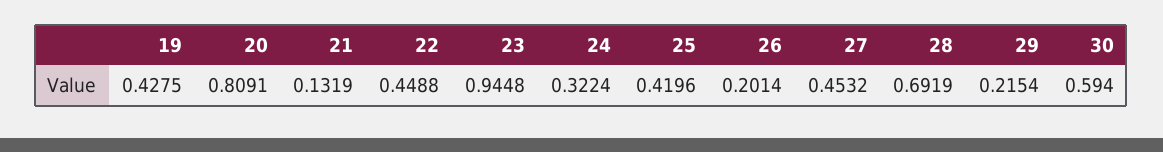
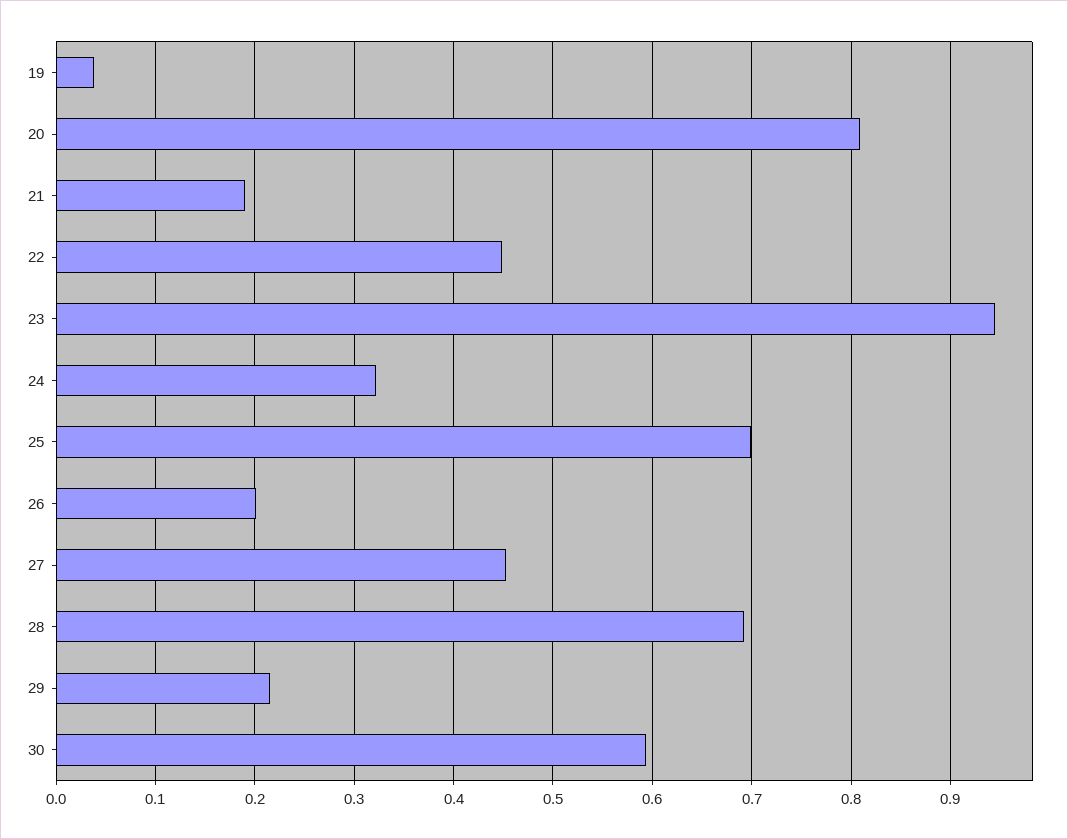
  {
-   "19": 0.4275,
+   "19": 0.04,
    "20": 0.8091,
-   "21": 0.1319,
+   "21": 0.19,
    "22": 0.4488,
    "23": 0.9448,
    "24": 0.3224,
-   "25": 0.4196,
+   "25": 0.7,
    "26": 0.2014,
    "27": 0.4532,
    "28": 0.6919,
    "29": 0.2154,
    "30": 0.594
  }

